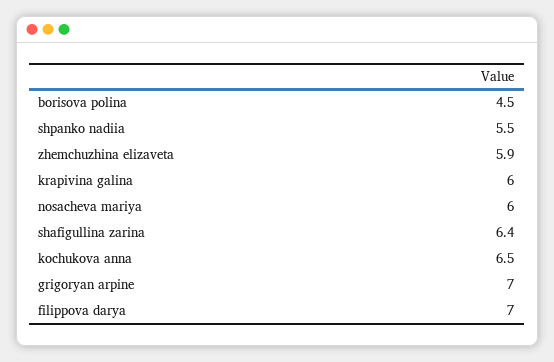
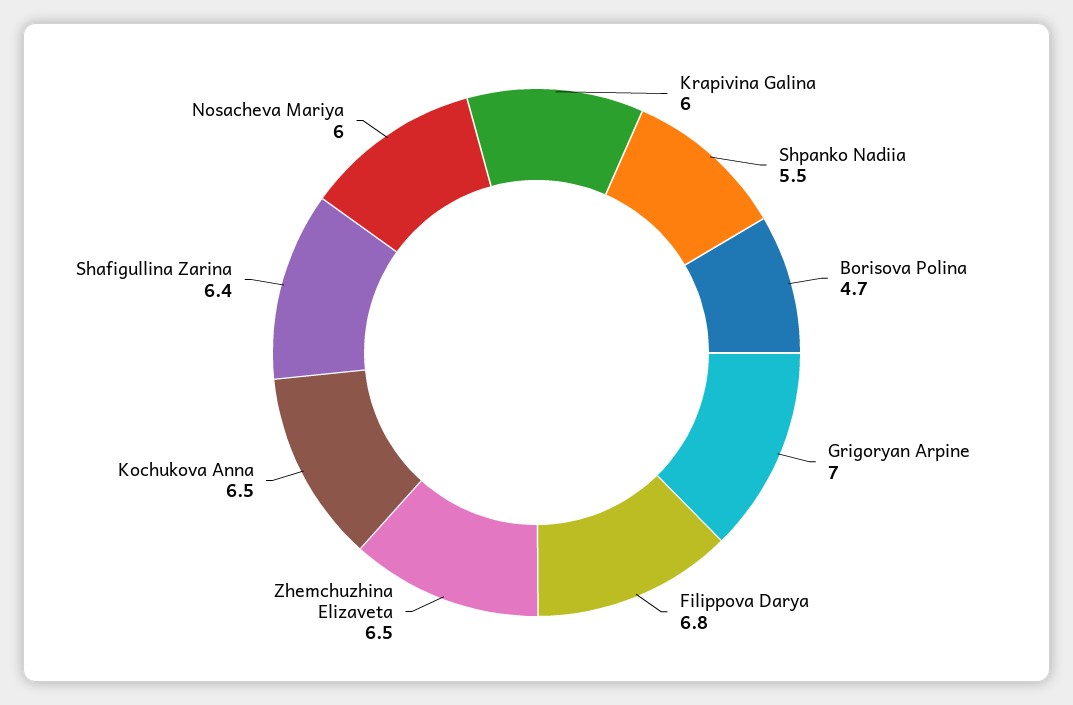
  {
-   "borisova polina": 4.5,
+   "borisova polina": 4.7,
    "shpanko nadiia": 5.5,
-   "zhemchuzhina elizaveta": 5.9,
+   "zhemchuzhina elizaveta": 6.5,
    "krapivina galina": 6,
    "nosacheva mariya": 6,
    "shafigullina zarina": 6.4,
    "kochukova anna": 6.5,
    "grigoryan arpine": 7,
-   "filippova darya": 7
+   "filippova darya": 6.8
  }

